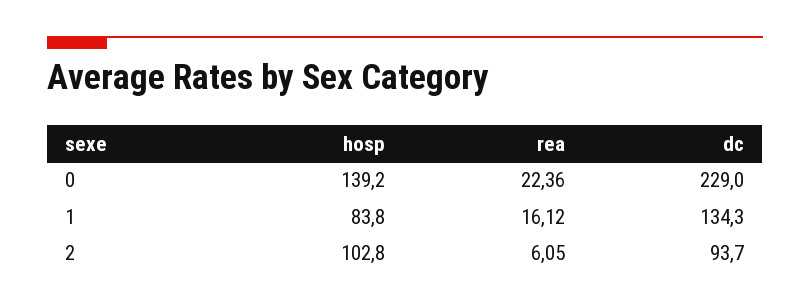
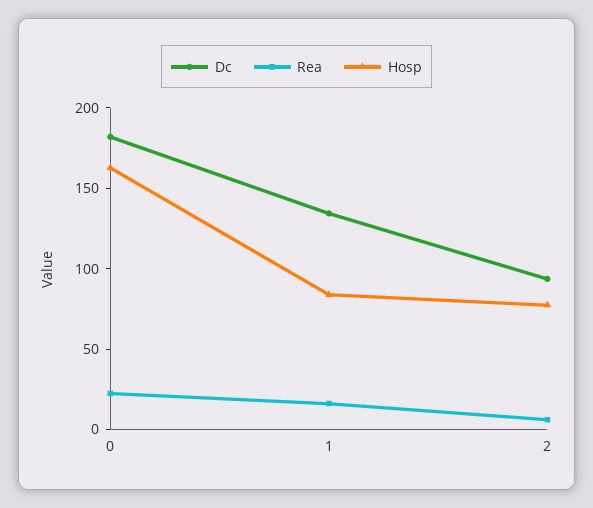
  {
    "hosp": {
-     "0": 139.2,
+     "0": 160,
      "1": 83.8,
-     "2": 102.8
+     "2": 80
    },
    "rea": {
      "0": 22.36,
      "1": 16.12,
      "2": 6.05
    },
    "dc": {
-     "0": 229,
+     "0": 180,
      "1": 134.3,
      "2": 93.7
    }
  }

